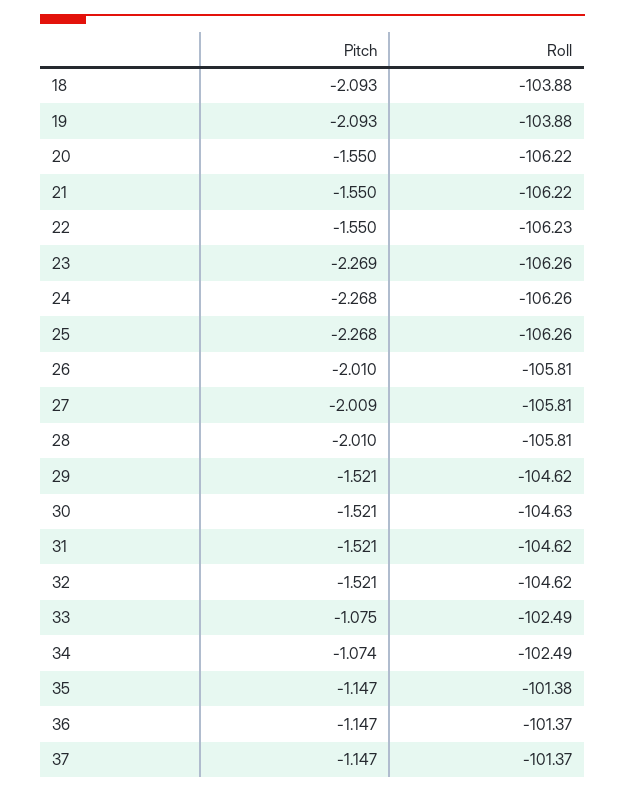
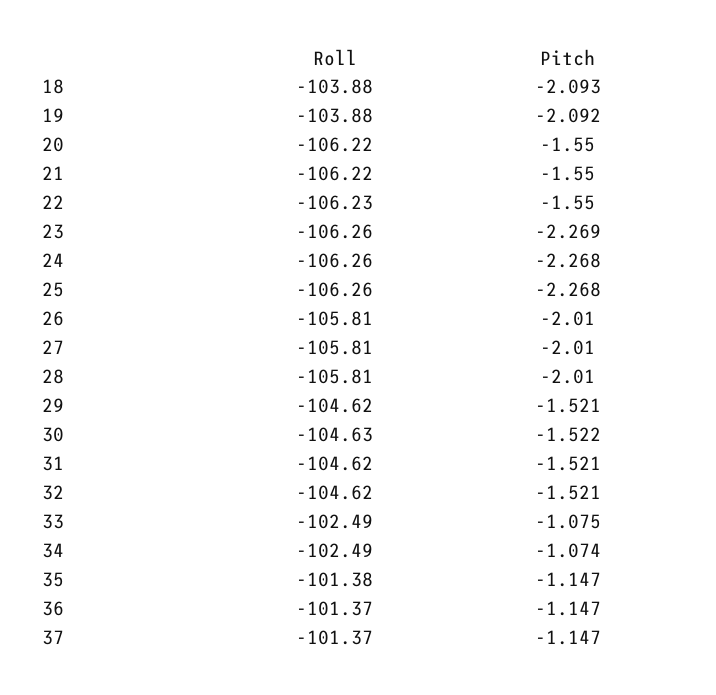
  {
    "Pitch": {
      "18": -2.093,
-     "19": -2.093,
+     "19": -2.092,
      "20": -1.55,
      "21": -1.55,
      "22": -1.55,
      "23": -2.269,
      "24": -2.268,
      "25": -2.268,
      "26": -2.01,
-     "27": -2.009,
+     "27": -2.01,
      "28": -2.01,
      "29": -1.521,
-     "30": -1.521,
+     "30": -1.522,
      "31": -1.521,
      "32": -1.521,
      "33": -1.075,
      "34": -1.074,
      "35": -1.147,
      "36": -1.147,
      "37": -1.147
    },
    "Roll": {
      "18": -103.88,
      "19": -103.88,
      "20": -106.22,
      "21": -106.22,
      "22": -106.23,
      "23": -106.26,
      "24": -106.26,
      "25": -106.26,
      "26": -105.81,
      "27": -105.81,
      "28": -105.81,
      "29": -104.62,
      "30": -104.63,
      "31": -104.62,
      "32": -104.62,
      "33": -102.49,
      "34": -102.49,
      "35": -101.38,
      "36": -101.37,
      "37": -101.37
    }
  }

